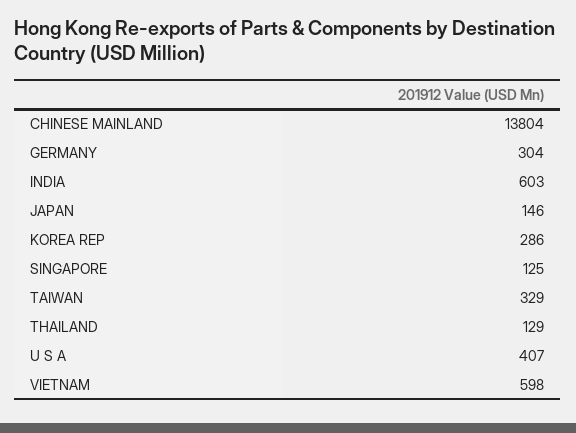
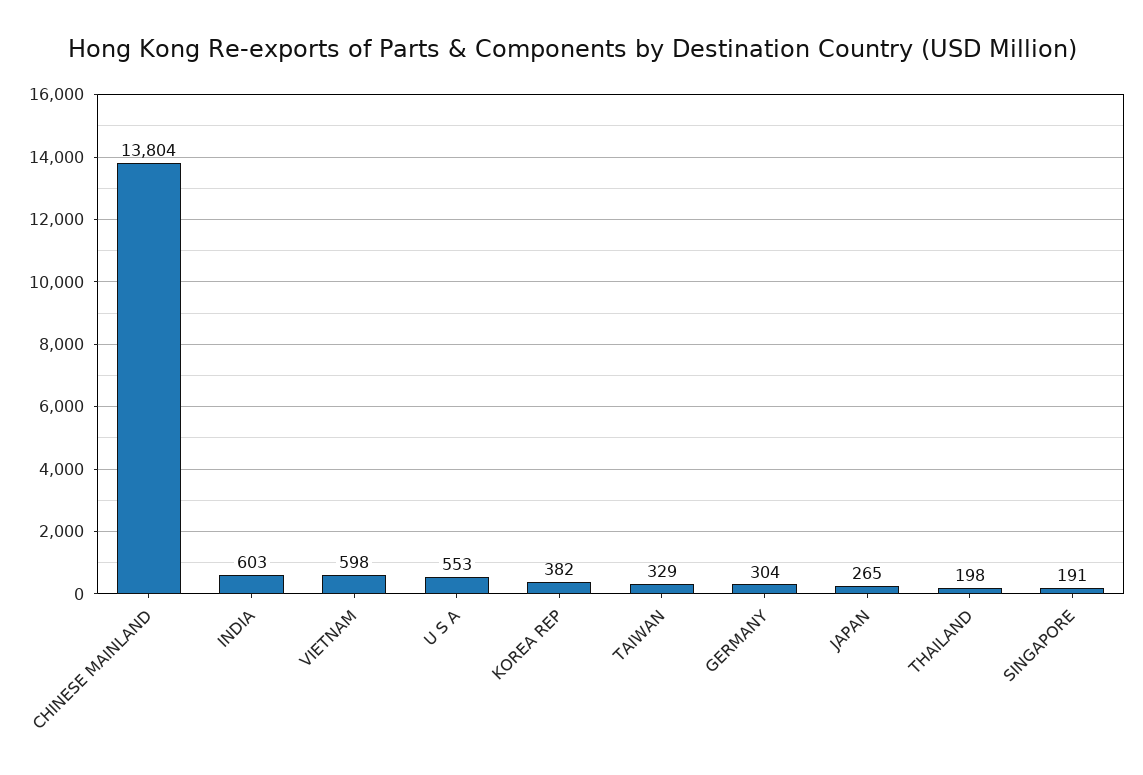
  {
    "CHINESE MAINLAND": 13804,
    "GERMANY": 304,
    "INDIA": 603,
-   "JAPAN": 146,
+   "JAPAN": 265,
-   "KOREA REP": 286,
+   "KOREA REP": 382,
-   "SINGAPORE": 125,
+   "SINGAPORE": 191,
    "TAIWAN": 329,
-   "THAILAND": 129,
+   "THAILAND": 198,
-   "U S A": 407,
+   "U S A": 553,
    "VIETNAM": 598
  }

